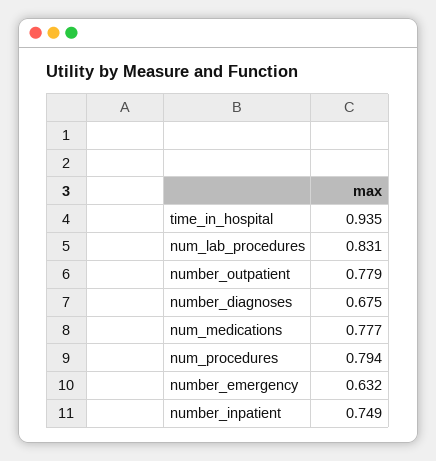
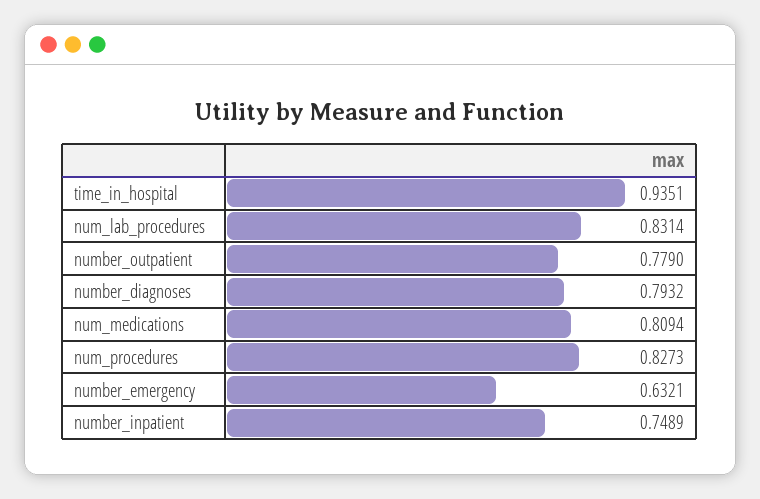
  {
    "time_in_hospital": 0.9351,
    "num_lab_procedures": 0.8314,
    "number_outpatient": 0.779,
-   "number_diagnoses": 0.675,
+   "number_diagnoses": 0.7932,
-   "num_medications": 0.777,
+   "num_medications": 0.8094,
-   "num_procedures": 0.794,
+   "num_procedures": 0.8273,
    "number_emergency": 0.6321,
    "number_inpatient": 0.7489
  }

